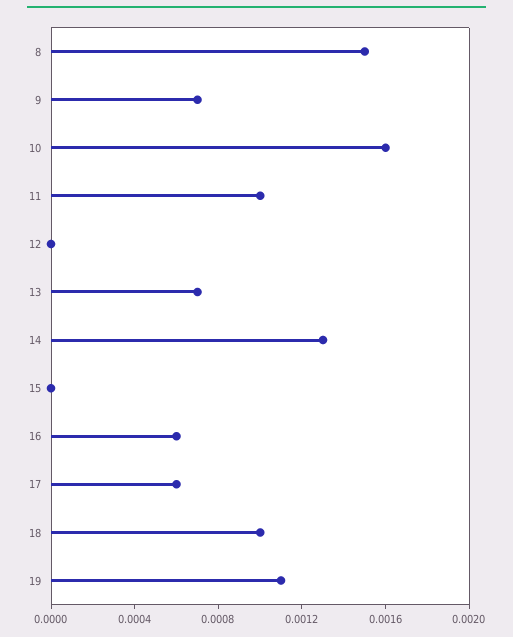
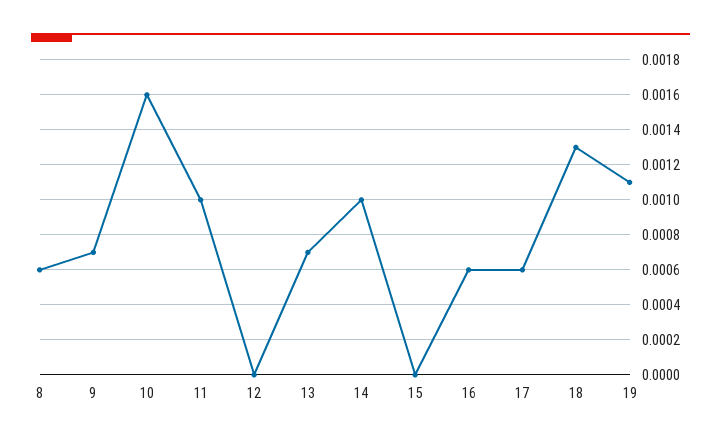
  {
-   "8": 0.0015,
+   "8": 0.0006,
    "9": 0.0007,
    "10": 0.0016,
    "11": 0.001,
    "12": 0,
    "13": 0.0007,
-   "14": 0.0013,
+   "14": 0.001,
    "15": 0,
    "16": 0.0006,
    "17": 0.0006,
-   "18": 0.001,
+   "18": 0.0013,
    "19": 0.0011
  }

